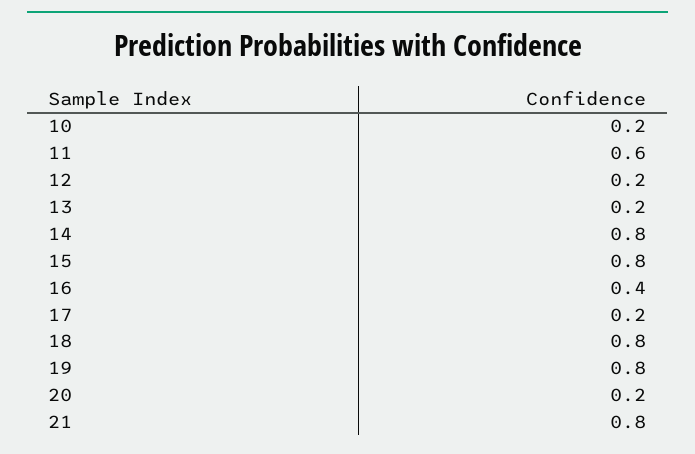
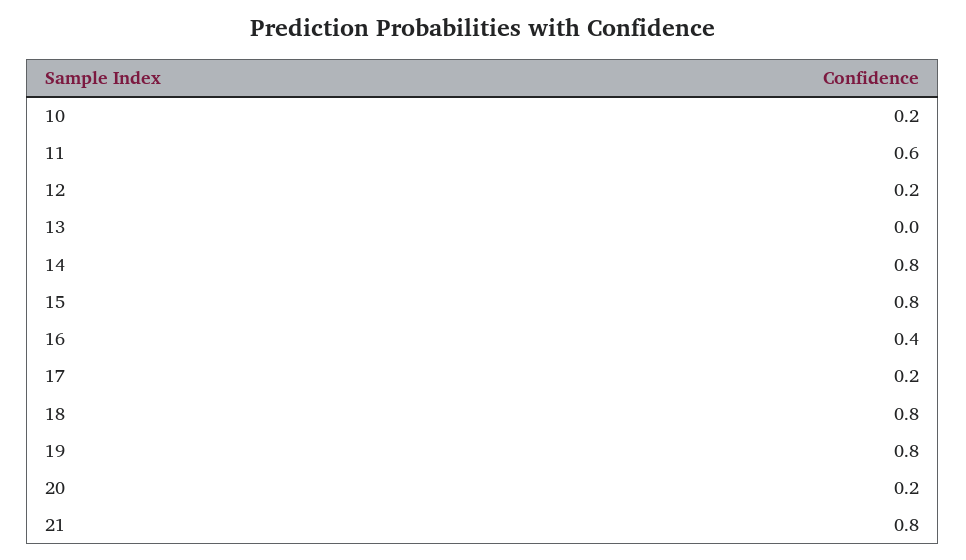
  {
    "10": 0.2,
    "11": 0.6,
    "12": 0.2,
-   "13": 0.2,
+   "13": 0,
    "14": 0.8,
    "15": 0.8,
    "16": 0.4,
    "17": 0.2,
    "18": 0.8,
    "19": 0.8,
    "20": 0.2,
    "21": 0.8
  }

